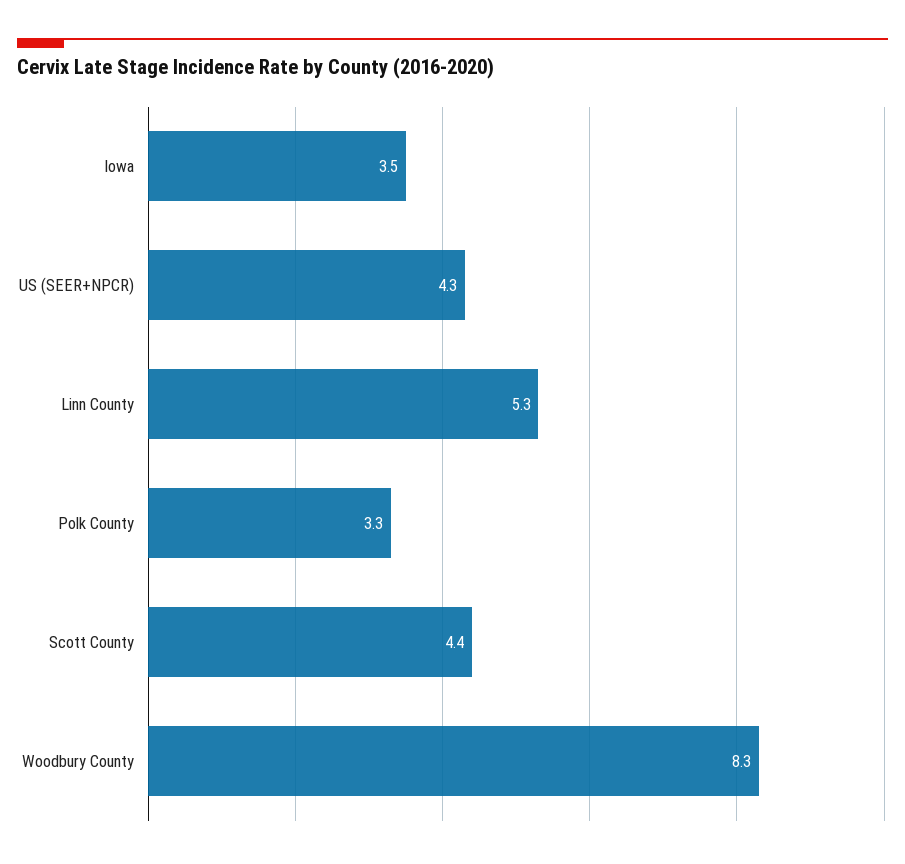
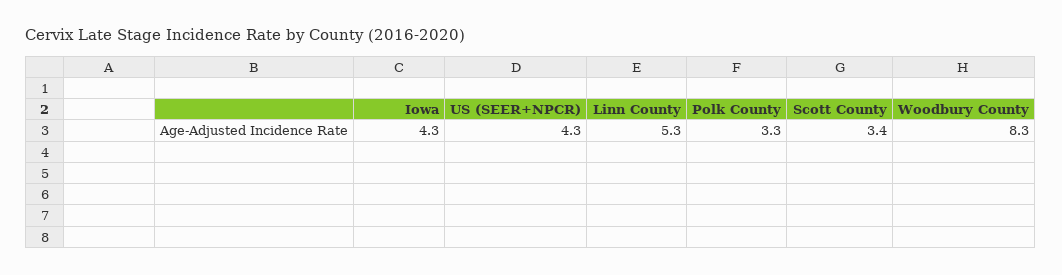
  {
-   "Iowa": 3.5,
+   "Iowa": 4.3,
    "US (SEER+NPCR)": 4.3,
    "Linn County": 5.3,
    "Polk County": 3.3,
-   "Scott County": 4.4,
+   "Scott County": 3.4,
    "Woodbury County": 8.3
  }

